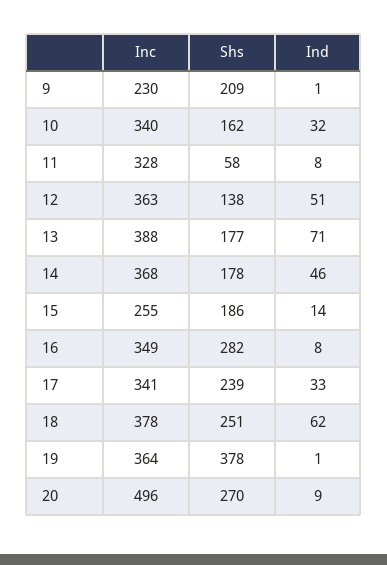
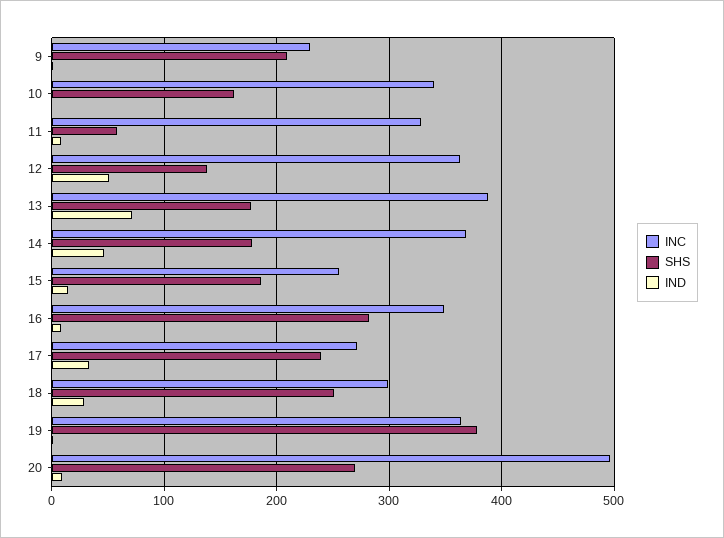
  {
    "Inc": {
      "9": 230,
      "10": 340,
      "11": 328,
      "12": 363,
      "13": 388,
      "14": 368,
      "15": 255,
      "16": 349,
-     "17": 341,
+     "17": 270,
-     "18": 378,
+     "18": 300,
      "19": 364,
      "20": 496
    },
    "Shs": {
      "9": 209,
      "10": 162,
      "11": 58,
      "12": 138,
      "13": 177,
      "14": 178,
      "15": 186,
      "16": 282,
      "17": 239,
      "18": 251,
      "19": 378,
      "20": 270
    },
    "Ind": {
      "9": 1,
-     "10": 32,
+     "10": 0,
      "11": 8,
      "12": 51,
      "13": 71,
      "14": 46,
      "15": 14,
      "16": 8,
      "17": 33,
-     "18": 62,
+     "18": 30,
      "19": 1,
      "20": 9
    }
  }

